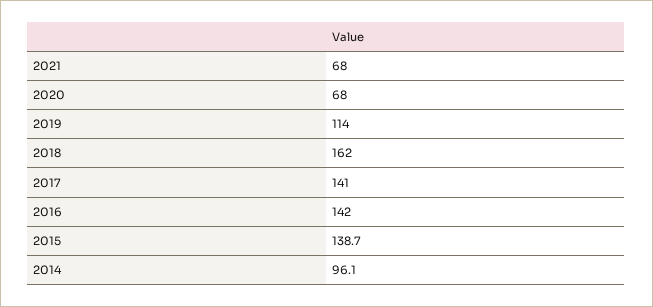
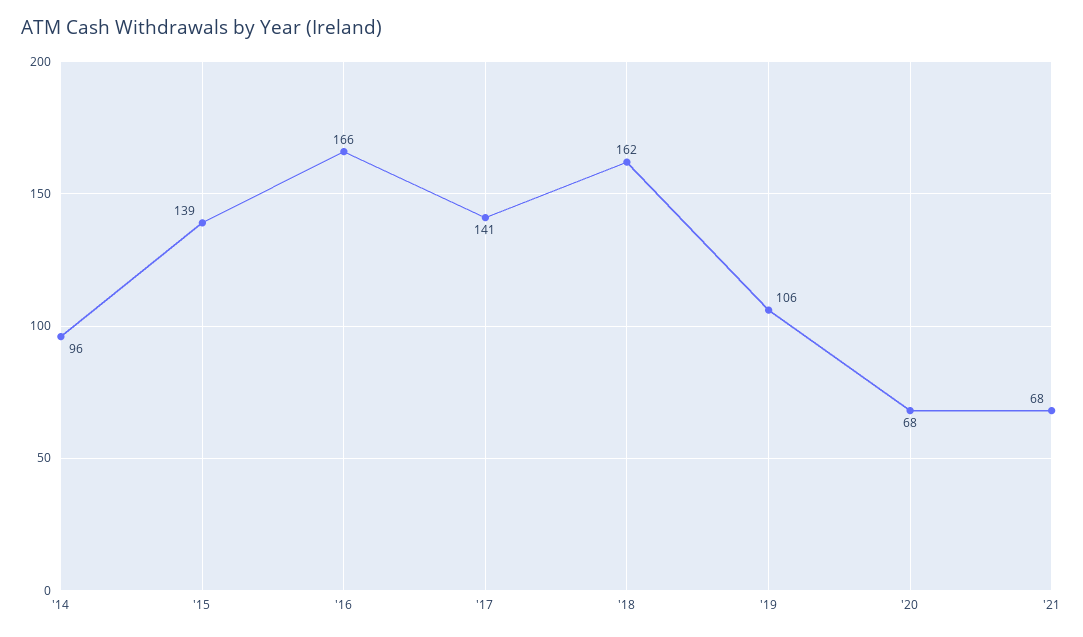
  {
    "2021": 68,
    "2020": 68,
-   "2019": 114,
+   "2019": 106,
    "2018": 162,
    "2017": 141,
-   "2016": 142,
+   "2016": 166,
    "2015": 138.7,
    "2014": 96.1
  }

